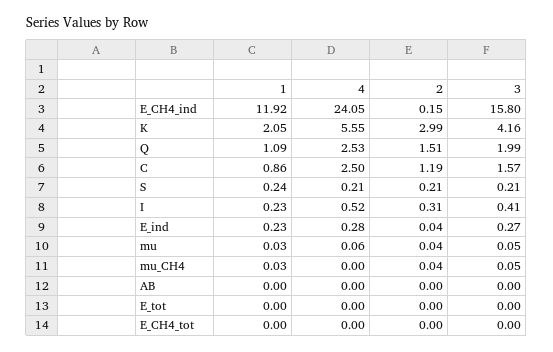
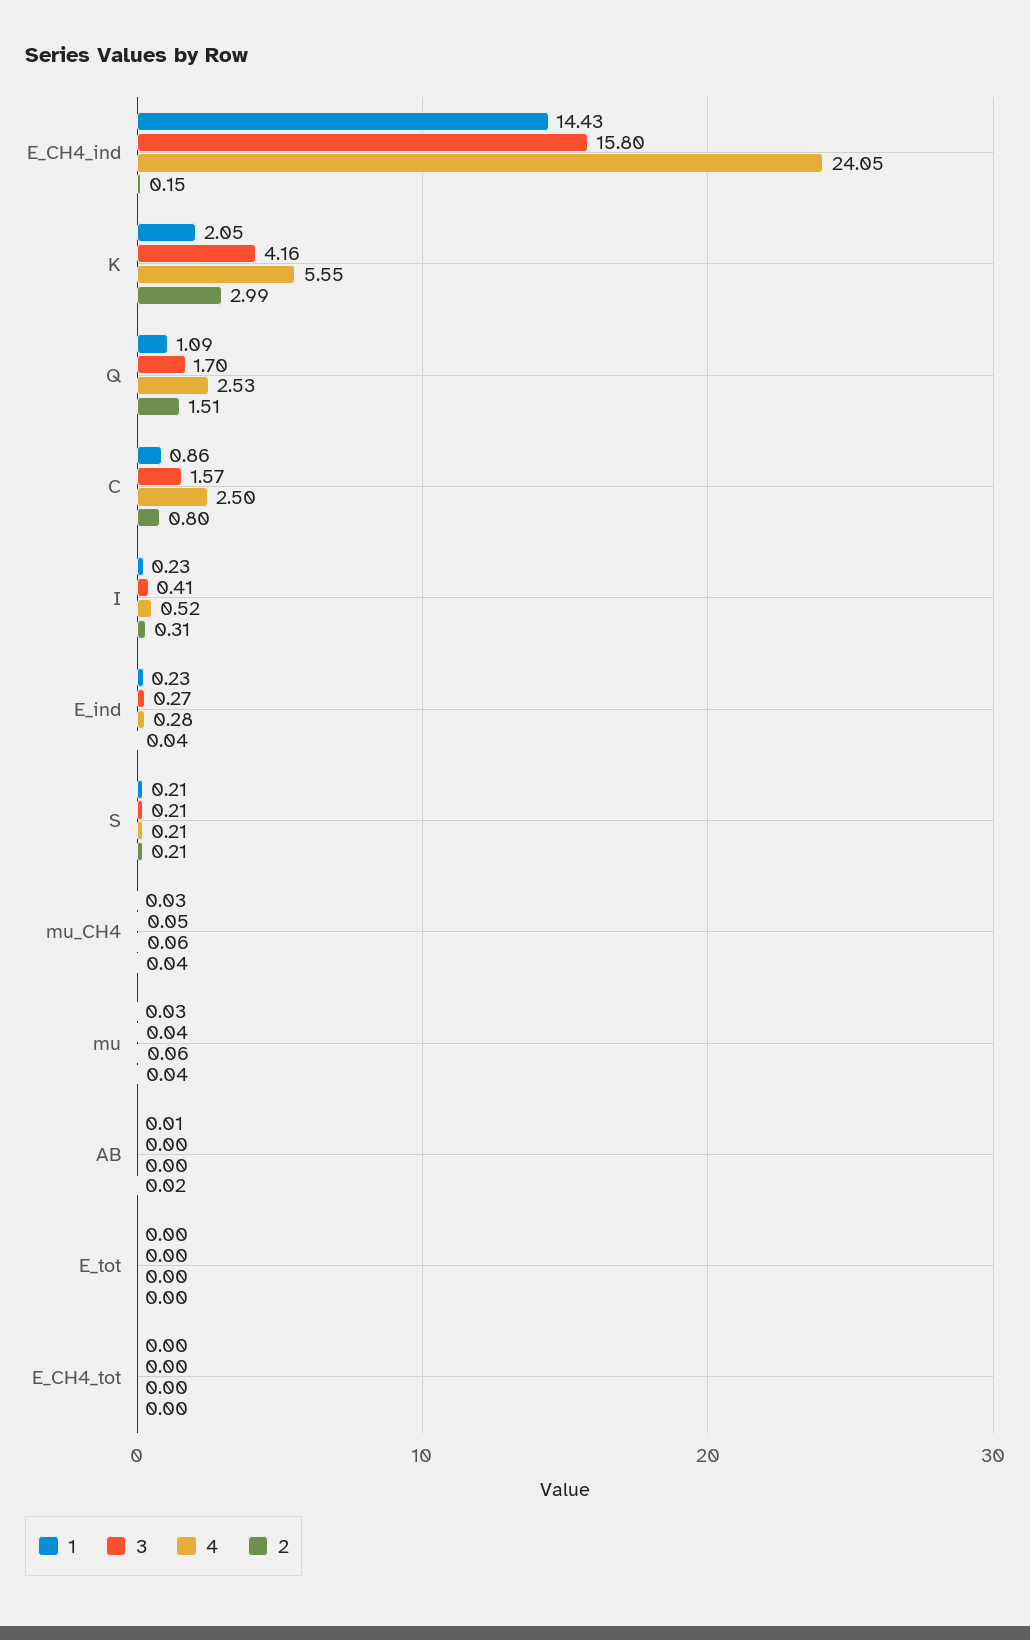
  {
    "1": {
-     "E_CH4_ind": 11.92,
+     "E_CH4_ind": 14.43,
      "K": 2.05,
      "Q": 1.09,
      "C": 0.86,
-     "S": 0.24,
+     "S": 0.21,
      "I": 0.23,
      "E_ind": 0.23,
      "mu": 0.03,
      "mu_CH4": 0.03,
-     "AB": 0,
+     "AB": 0.01,
      "E_tot": 0,
      "E_CH4_tot": 0
    },
    "4": {
      "E_CH4_ind": 24.05,
      "K": 5.55,
      "Q": 2.53,
      "C": 2.5,
      "S": 0.21,
      "I": 0.52,
      "E_ind": 0.28,
      "mu": 0.06,
-     "mu_CH4": 0,
+     "mu_CH4": 0.06,
      "AB": 0,
      "E_tot": 0,
      "E_CH4_tot": 0
    },
    "2": {
      "E_CH4_ind": 0.15,
      "K": 2.99,
      "Q": 1.51,
-     "C": 1.19,
+     "C": 0.8,
      "S": 0.21,
      "I": 0.31,
      "E_ind": 0.04,
      "mu": 0.04,
      "mu_CH4": 0.04,
-     "AB": 0,
+     "AB": 0.02,
      "E_tot": 0,
      "E_CH4_tot": 0
    },
    "3": {
      "E_CH4_ind": 15.8,
      "K": 4.16,
-     "Q": 1.99,
+     "Q": 1.7,
      "C": 1.57,
      "S": 0.21,
      "I": 0.41,
      "E_ind": 0.27,
-     "mu": 0.05,
+     "mu": 0.04,
      "mu_CH4": 0.05,
      "AB": 0,
      "E_tot": 0,
      "E_CH4_tot": 0
    }
  }

